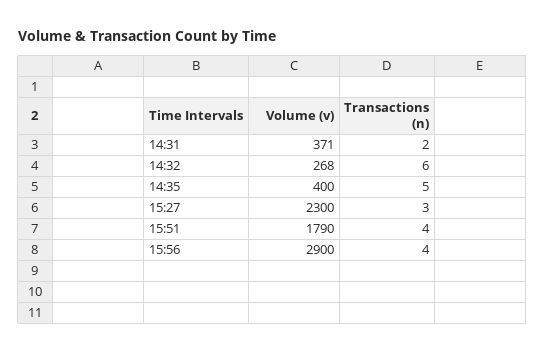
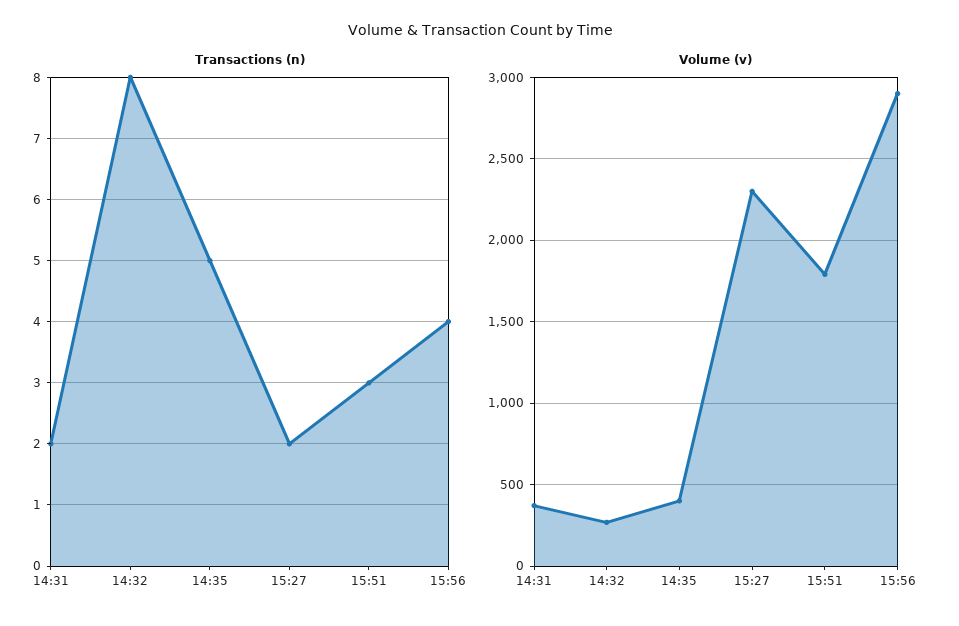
  {
    "Volume (v)": {
      "14:31": 371,
      "14:32": 268,
      "14:35": 400,
      "15:27": 2300,
      "15:51": 1790,
      "15:56": 2900
    },
    "Transactions (n)": {
      "14:31": 2,
-     "14:32": 6,
+     "14:32": 8,
      "14:35": 5,
-     "15:27": 3,
+     "15:27": 2,
-     "15:51": 4,
+     "15:51": 3,
      "15:56": 4
    }
  }

